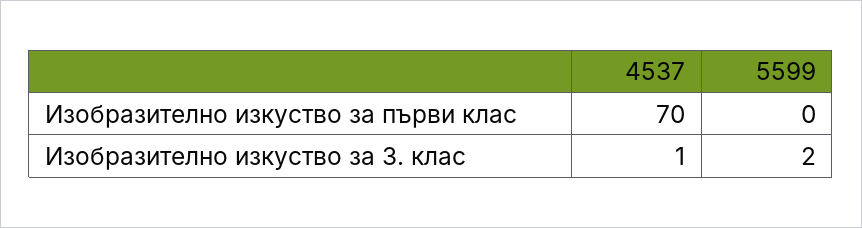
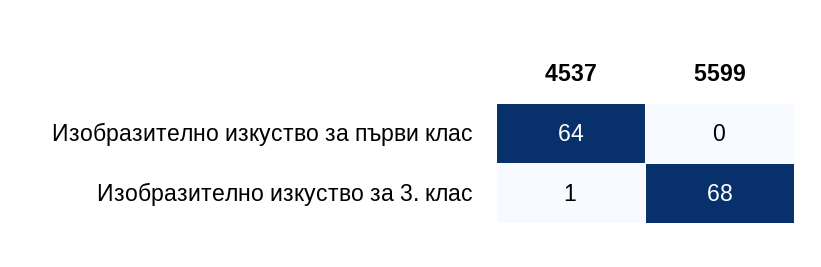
  {
    "4537": {
-     "Изобразително изкуство за първи клас": 70,
+     "Изобразително изкуство за първи клас": 64,
      "Изобразително изкуство за 3. клас": 1
    },
    "5599": {
      "Изобразително изкуство за първи клас": 0,
-     "Изобразително изкуство за 3. клас": 2
+     "Изобразително изкуство за 3. клас": 68
    }
  }

